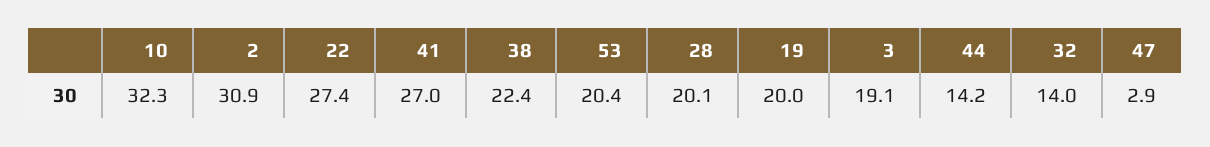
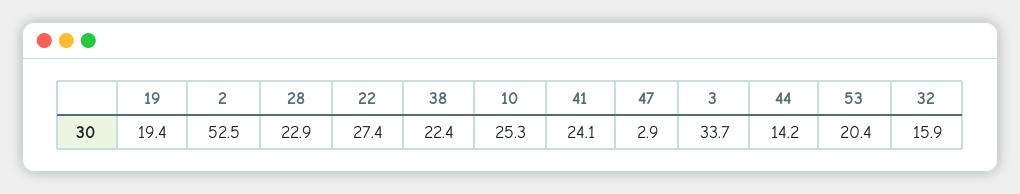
  {
-   "10": 32.3,
+   "10": 25.3,
-   "2": 30.9,
+   "2": 52.5,
    "22": 27.4,
-   "41": 27,
+   "41": 24.1,
    "38": 22.4,
    "53": 20.4,
-   "28": 20.1,
+   "28": 22.9,
-   "19": 20,
+   "19": 19.4,
-   "3": 19.1,
+   "3": 33.7,
    "44": 14.2,
-   "32": 14,
+   "32": 15.9,
    "47": 2.9
  }

